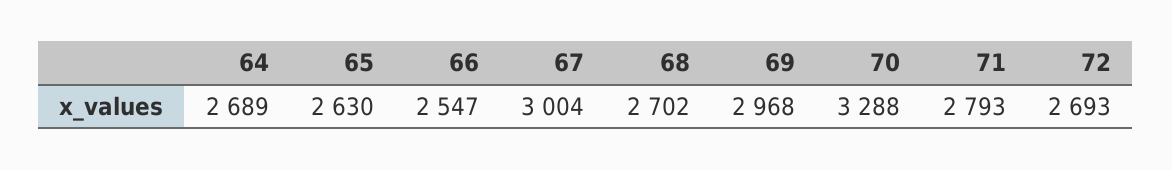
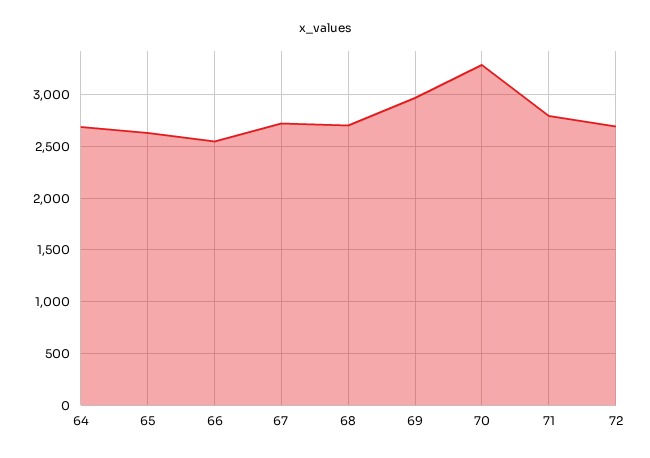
  {
    "64": 2689,
    "65": 2630,
    "66": 2547,
-   "67": 3004,
+   "67": 2700,
    "68": 2702,
    "69": 2968,
    "70": 3288,
    "71": 2793,
    "72": 2693
  }

